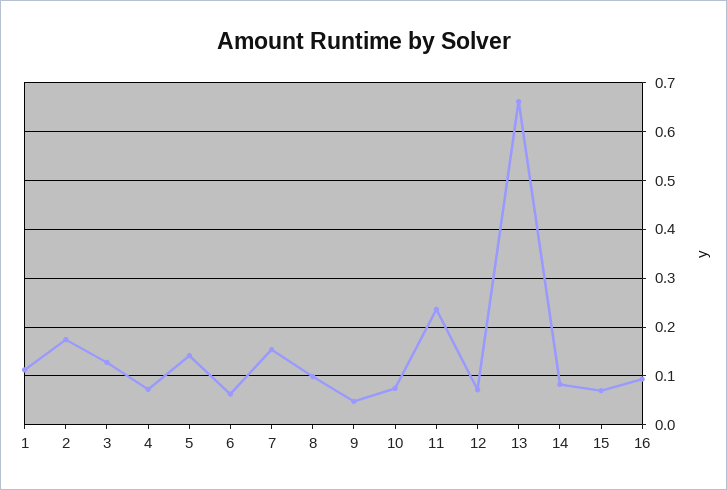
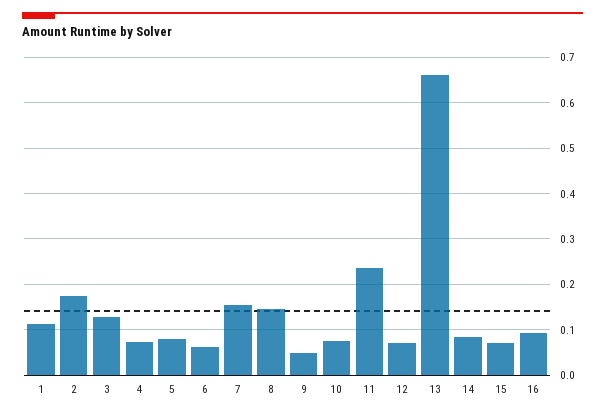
  {
    "1": 0.12,
    "2": 0.18,
    "3": 0.12,
    "4": 0.08,
-   "5": 0.14,
+   "5": 0.08,
    "6": 0.06,
    "7": 0.16,
-   "8": 0.1,
+   "8": 0.14,
    "9": 0.04,
    "10": 0.08,
    "11": 0.24,
    "12": 0.08,
    "13": 0.66,
    "14": 0.08,
    "15": 0.08,
    "16": 0.1
  }

